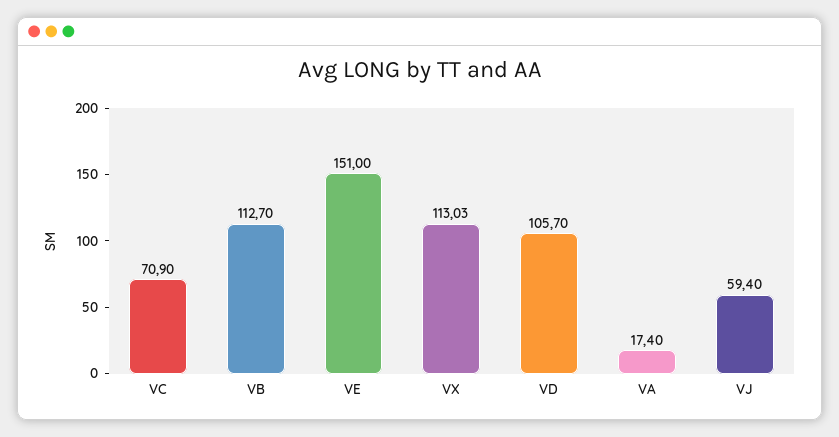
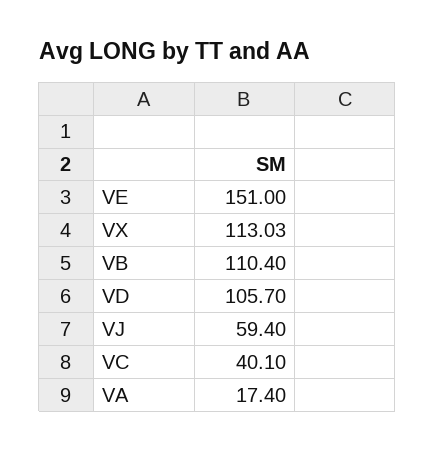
  {
-   "VC": 70.9,
+   "VC": 40.1,
-   "VB": 112.7,
+   "VB": 110.4,
    "VE": 151,
    "VX": 113.03,
    "VD": 105.7,
    "VA": 17.4,
    "VJ": 59.4
  }

